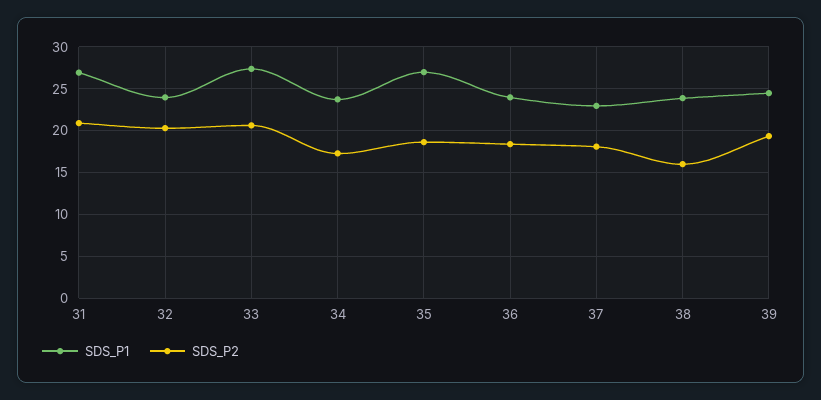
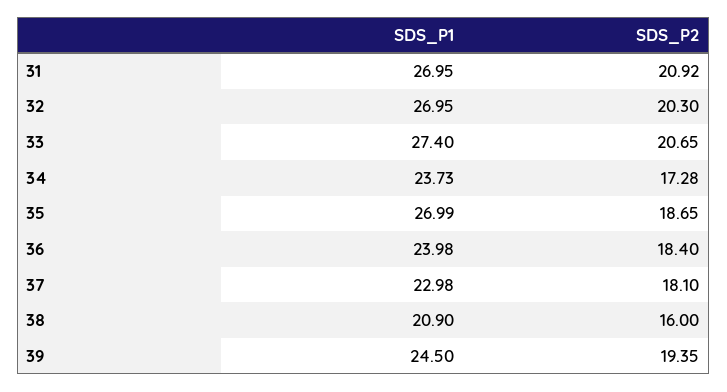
  {
    "SDS_P1": {
      "31": 26.95,
-     "32": 24,
+     "32": 26.95,
      "33": 27.4,
      "34": 23.73,
      "35": 26.99,
      "36": 23.98,
      "37": 22.98,
-     "38": 24,
+     "38": 20.9,
      "39": 24.5
    },
    "SDS_P2": {
      "31": 20.92,
      "32": 20.3,
      "33": 20.65,
      "34": 17.28,
      "35": 18.65,
      "36": 18.4,
      "37": 18.1,
      "38": 16,
      "39": 19.35
    }
  }

